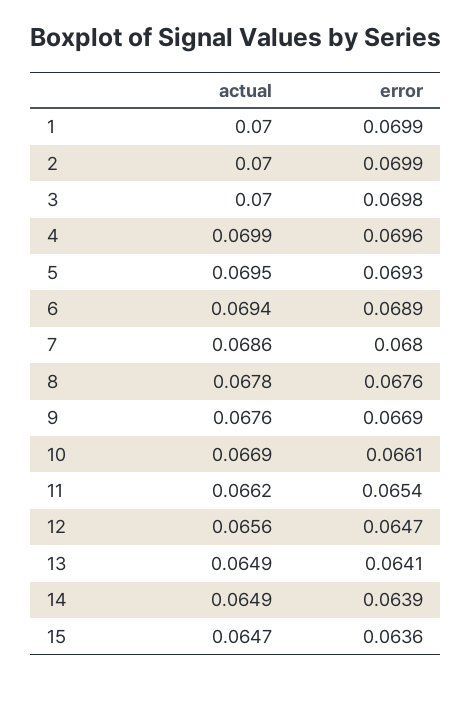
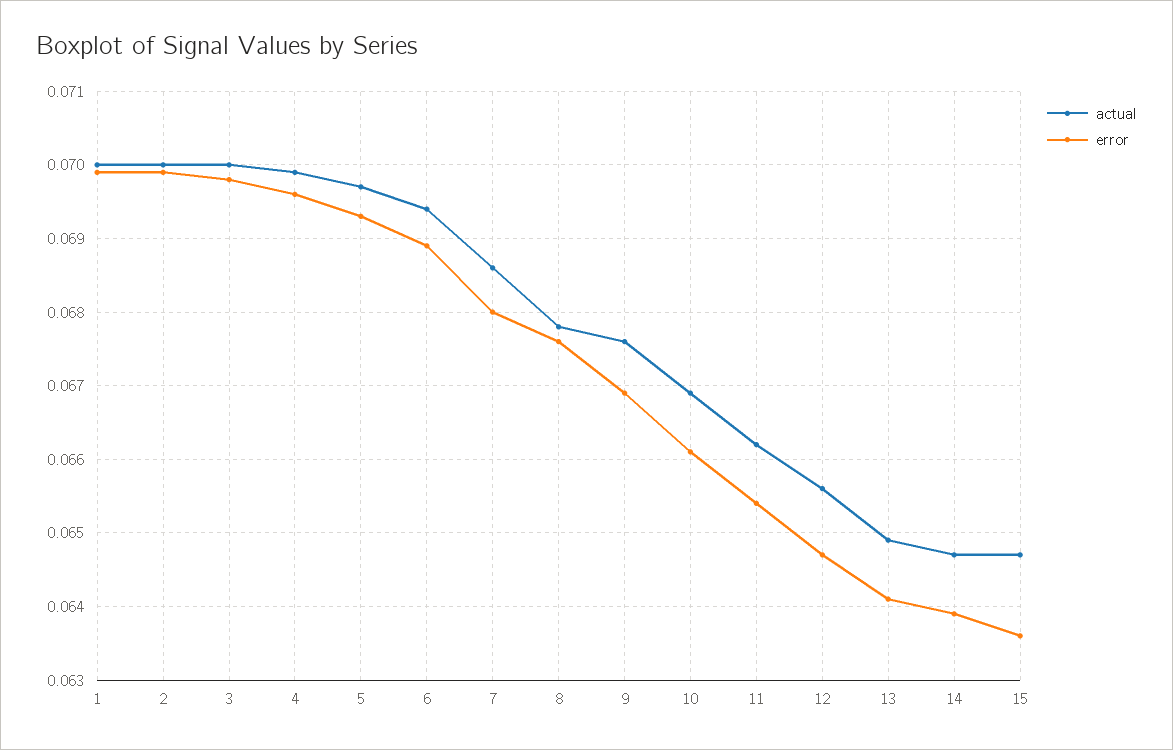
  {
    "actual": {
      "1": 0.07,
      "2": 0.07,
      "3": 0.07,
      "4": 0.0699,
-     "5": 0.0695,
+     "5": 0.0697,
      "6": 0.0694,
      "7": 0.0686,
      "8": 0.0678,
      "9": 0.0676,
      "10": 0.0669,
      "11": 0.0662,
      "12": 0.0656,
      "13": 0.0649,
-     "14": 0.0649,
+     "14": 0.0647,
      "15": 0.0647
    },
    "error": {
      "1": 0.0699,
      "2": 0.0699,
      "3": 0.0698,
      "4": 0.0696,
      "5": 0.0693,
      "6": 0.0689,
      "7": 0.068,
      "8": 0.0676,
      "9": 0.0669,
      "10": 0.0661,
      "11": 0.0654,
      "12": 0.0647,
      "13": 0.0641,
      "14": 0.0639,
      "15": 0.0636
    }
  }

